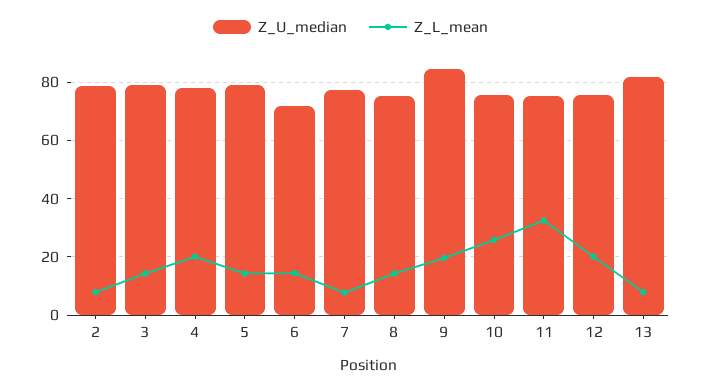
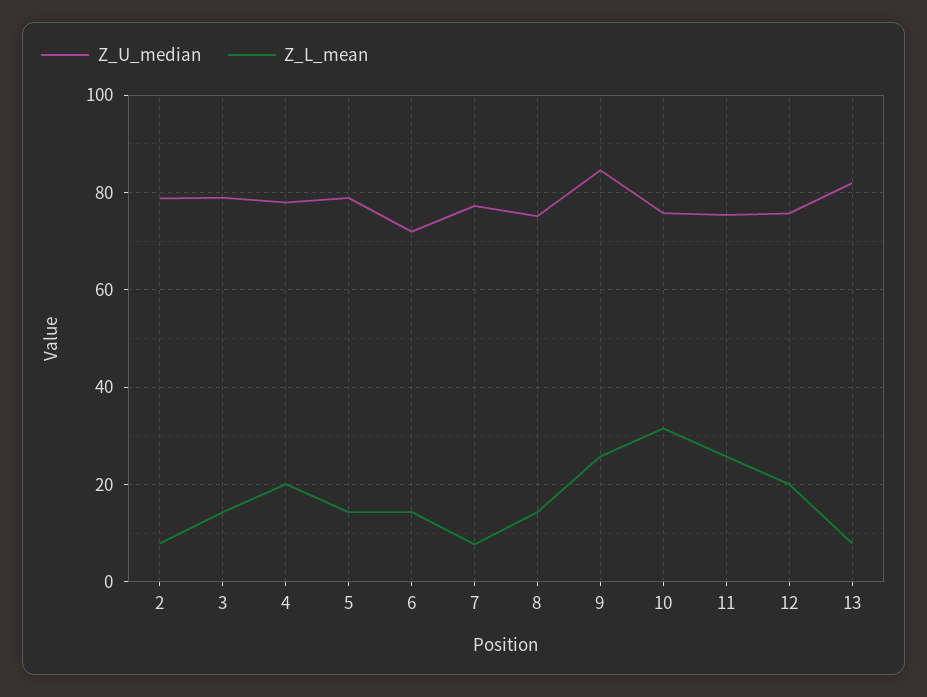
  {
    "Z_U_median": {
      "2": 78,
      "3": 78,
      "4": 78,
      "5": 78,
      "6": 72,
      "7": 78,
      "8": 76,
      "9": 84,
      "10": 76,
      "11": 76,
      "12": 76,
      "13": 82
    },
    "Z_L_mean": {
      "2": 8,
      "3": 14,
      "4": 20,
      "5": 14,
      "6": 14,
      "7": 8,
      "8": 14,
-     "9": 20,
+     "9": 26,
-     "10": 25,
+     "10": 32,
-     "11": 32.5,
+     "11": 26,
      "12": 20,
      "13": 8
    }
  }

